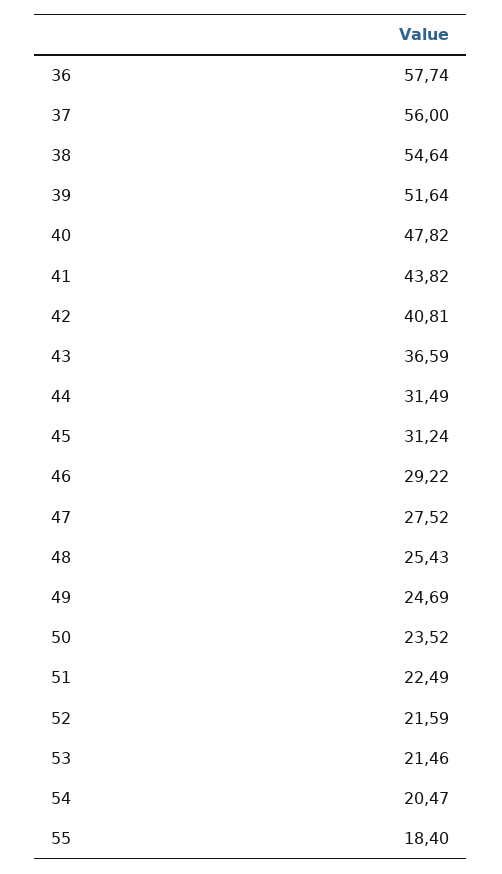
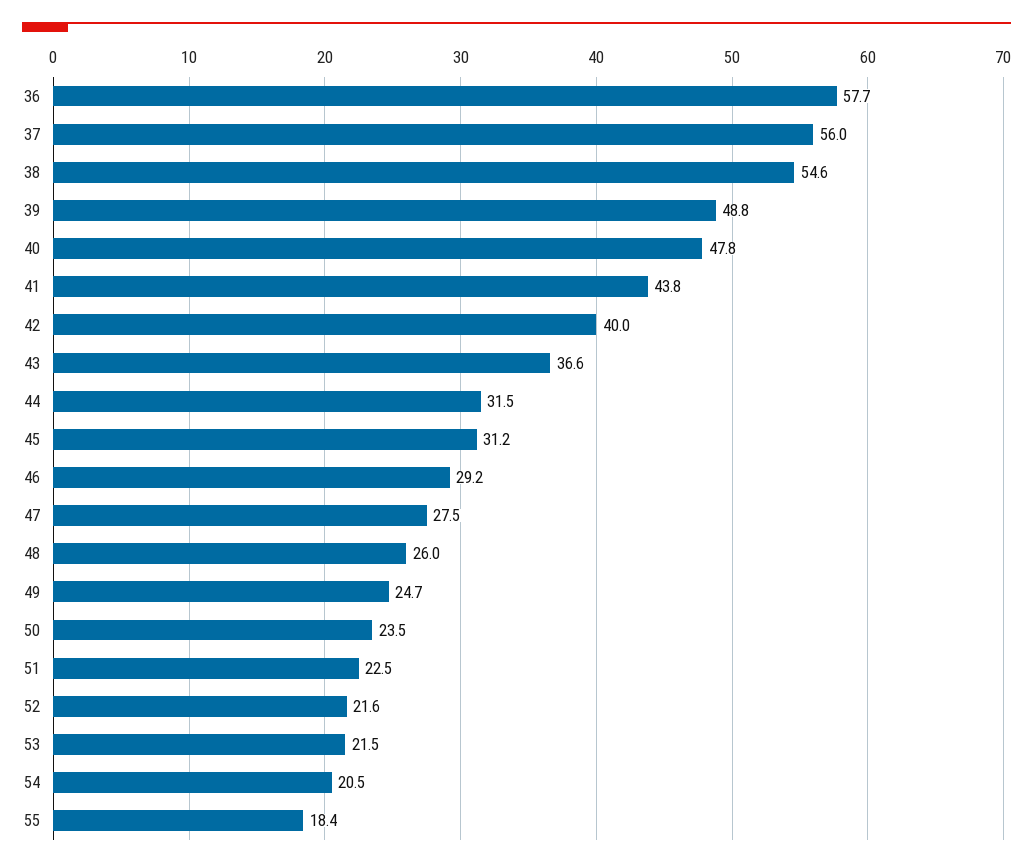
  {
    "36": 57.74,
    "37": 56,
    "38": 54.64,
-   "39": 51.64,
+   "39": 48.8,
    "40": 47.82,
    "41": 43.82,
-   "42": 40.81,
+   "42": 40,
    "43": 36.59,
    "44": 31.49,
    "45": 31.24,
    "46": 29.22,
    "47": 27.52,
-   "48": 25.43,
+   "48": 26,
    "49": 24.69,
    "50": 23.52,
    "51": 22.49,
    "52": 21.59,
    "53": 21.46,
    "54": 20.47,
    "55": 18.4
  }

